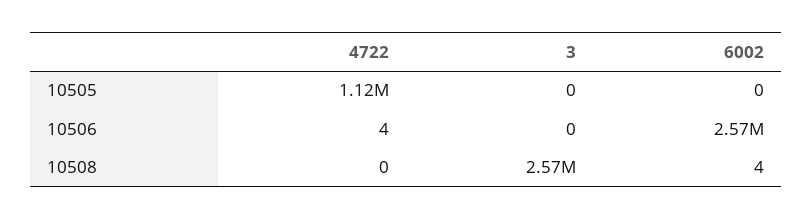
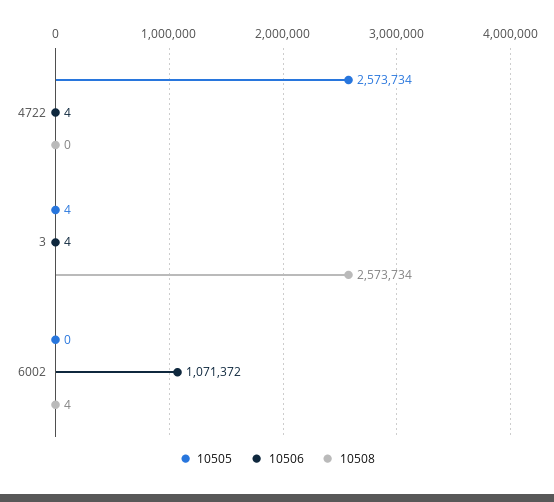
  {
    "10505": {
-     "4722": 1120000,
+     "4722": 2573734,
-     "3": 0,
+     "3": 4,
      "6002": 0
    },
    "10506": {
      "4722": 4,
-     "3": 0,
+     "3": 4,
-     "6002": 2570000
+     "6002": 1071372
    },
    "10508": {
      "4722": 0,
      "3": 2573734,
      "6002": 4
    }
  }

